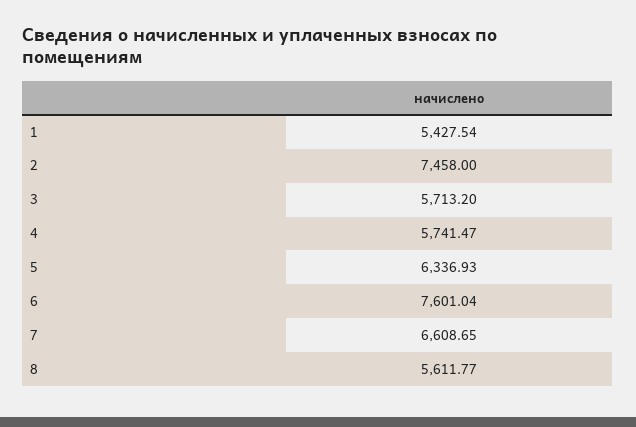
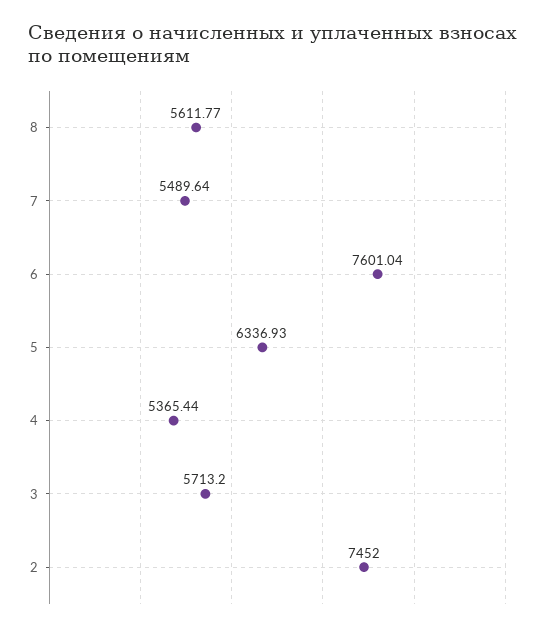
  {
-   "1": 5427.54,
-   "2": 7458,
+   "2": 7452,
    "3": 5713.2,
-   "4": 5741.47,
+   "4": 5365.44,
    "5": 6336.93,
    "6": 7601.04,
-   "7": 6608.65,
+   "7": 5489.64,
    "8": 5611.77
  }

